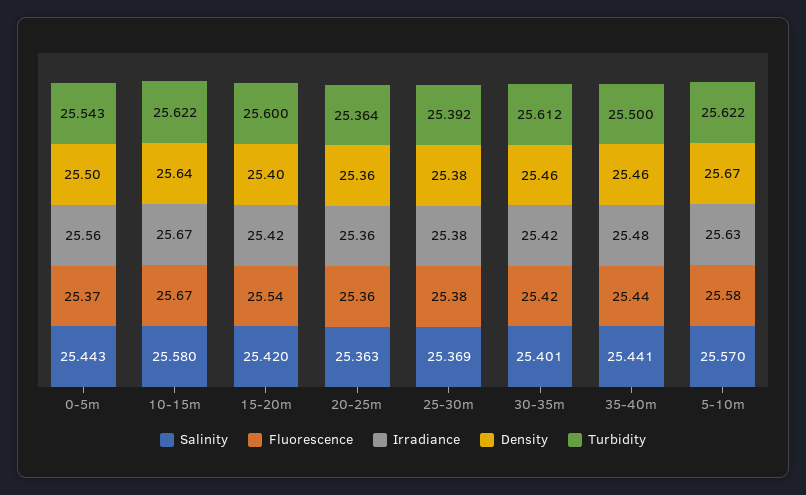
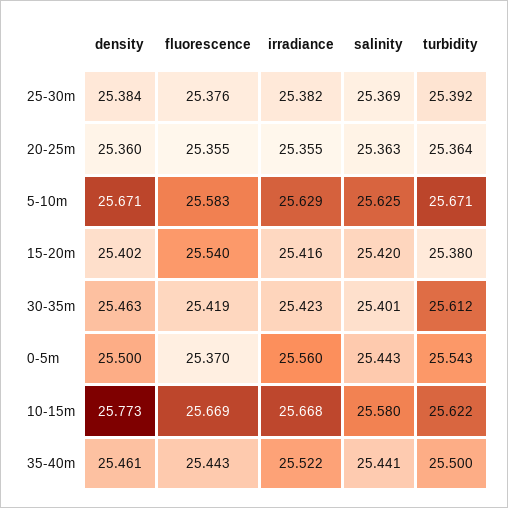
  {
    "Salinity": {
      "0-5m": 25.443,
      "10-15m": 25.58,
      "15-20m": 25.42,
      "20-25m": 25.363,
      "25-30m": 25.369,
      "30-35m": 25.401,
      "35-40m": 25.441,
-     "5-10m": 25.57
+     "5-10m": 25.625
    },
    "Fluorescence": {
      "0-5m": 25.37,
      "10-15m": 25.669,
      "15-20m": 25.54,
      "20-25m": 25.355,
      "25-30m": 25.376,
      "30-35m": 25.419,
      "35-40m": 25.443,
      "5-10m": 25.583
    },
    "Irradiance": {
      "0-5m": 25.56,
      "10-15m": 25.668,
      "15-20m": 25.416,
      "20-25m": 25.355,
      "25-30m": 25.382,
      "30-35m": 25.423,
-     "35-40m": 25.48,
+     "35-40m": 25.522,
      "5-10m": 25.629
    },
    "Density": {
      "0-5m": 25.5,
-     "10-15m": 25.64,
+     "10-15m": 25.773,
      "15-20m": 25.402,
      "20-25m": 25.36,
      "25-30m": 25.384,
      "30-35m": 25.463,
      "35-40m": 25.461,
      "5-10m": 25.671
    },
    "Turbidity": {
      "0-5m": 25.543,
      "10-15m": 25.622,
-     "15-20m": 25.6,
+     "15-20m": 25.38,
      "20-25m": 25.364,
      "25-30m": 25.392,
      "30-35m": 25.612,
      "35-40m": 25.5,
-     "5-10m": 25.622
+     "5-10m": 25.671
    }
  }

